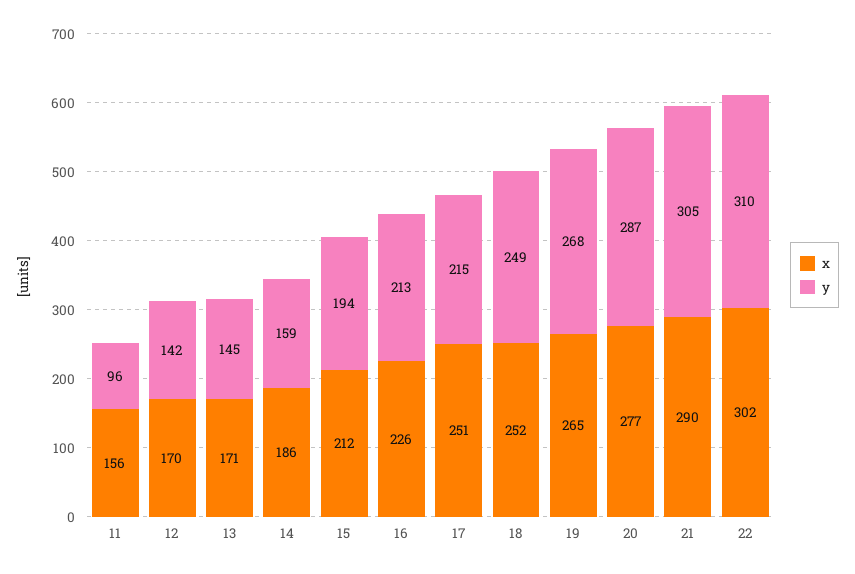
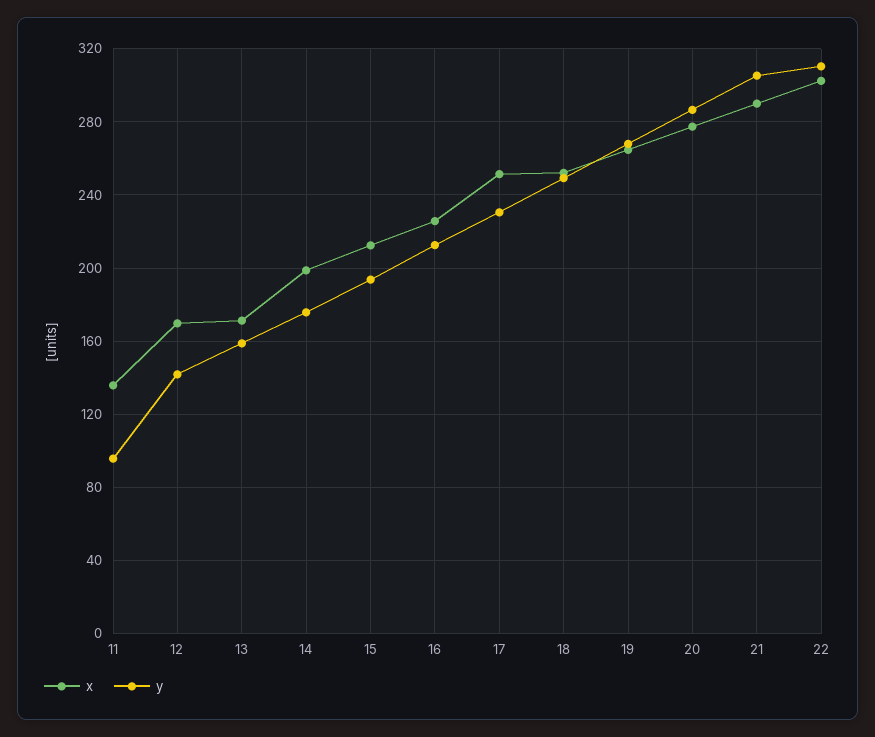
  {
    "x": {
-     "11": 156,
+     "11": 135,
      "12": 170,
      "13": 171,
-     "14": 186,
+     "14": 200,
      "15": 212,
      "16": 226,
      "17": 251,
      "18": 252,
      "19": 265,
      "20": 277,
      "21": 290,
      "22": 302
    },
    "y": {
      "11": 96,
      "12": 142,
-     "13": 145,
+     "13": 160,
-     "14": 159,
+     "14": 175,
      "15": 194,
      "16": 213,
-     "17": 215,
+     "17": 230,
      "18": 249,
      "19": 268,
      "20": 287,
      "21": 305,
      "22": 310
    }
  }

